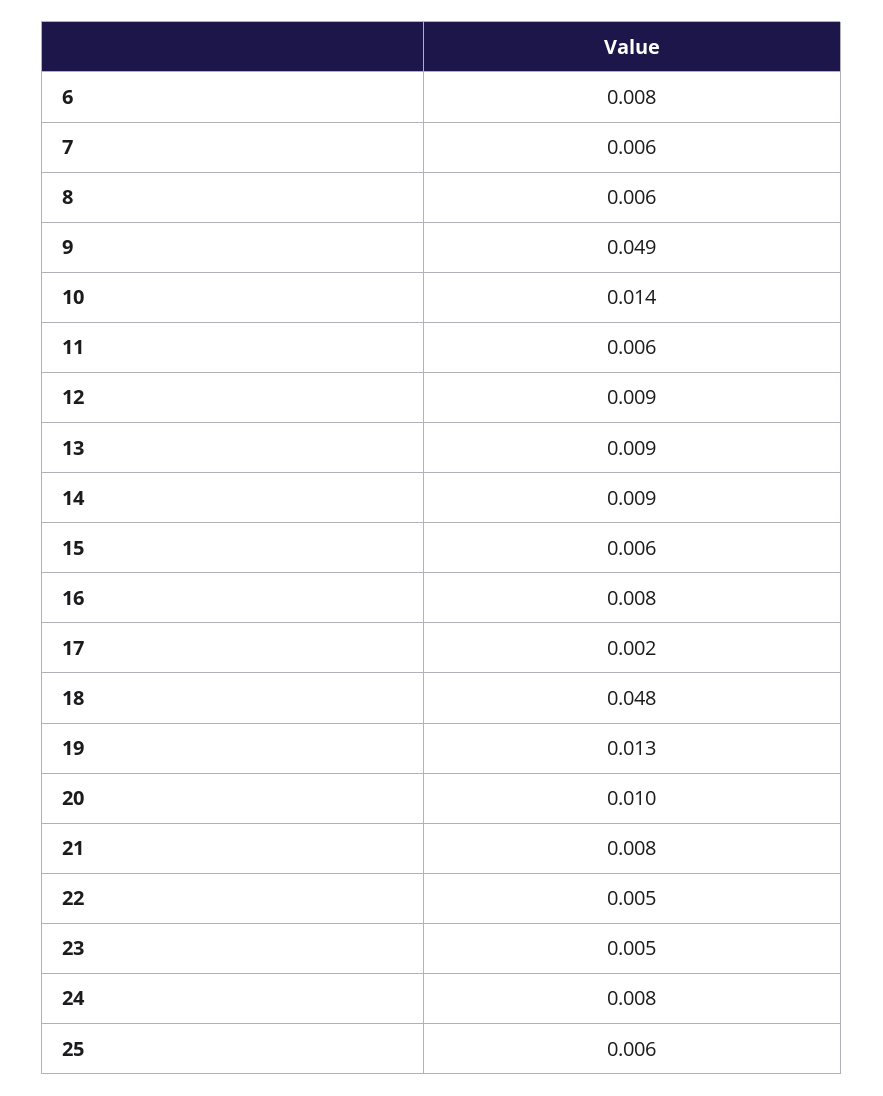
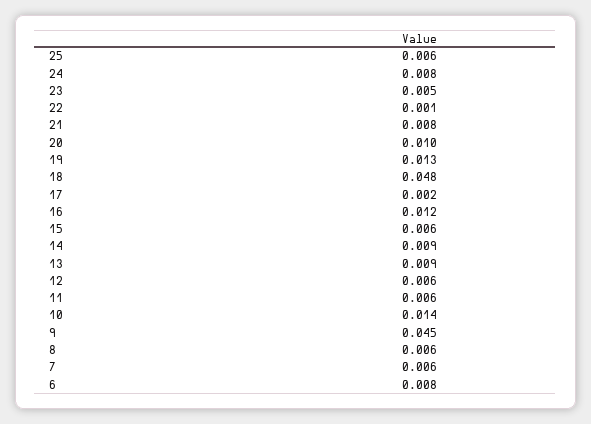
  {
    "6": 0.008,
    "7": 0.006,
    "8": 0.006,
-   "9": 0.049,
+   "9": 0.045,
    "10": 0.014,
    "11": 0.006,
-   "12": 0.009,
+   "12": 0.006,
    "13": 0.009,
    "14": 0.009,
    "15": 0.006,
-   "16": 0.008,
+   "16": 0.012,
    "17": 0.002,
    "18": 0.048,
    "19": 0.013,
    "20": 0.01,
    "21": 0.008,
-   "22": 0.005,
+   "22": 0.001,
    "23": 0.005,
    "24": 0.008,
    "25": 0.006
  }

